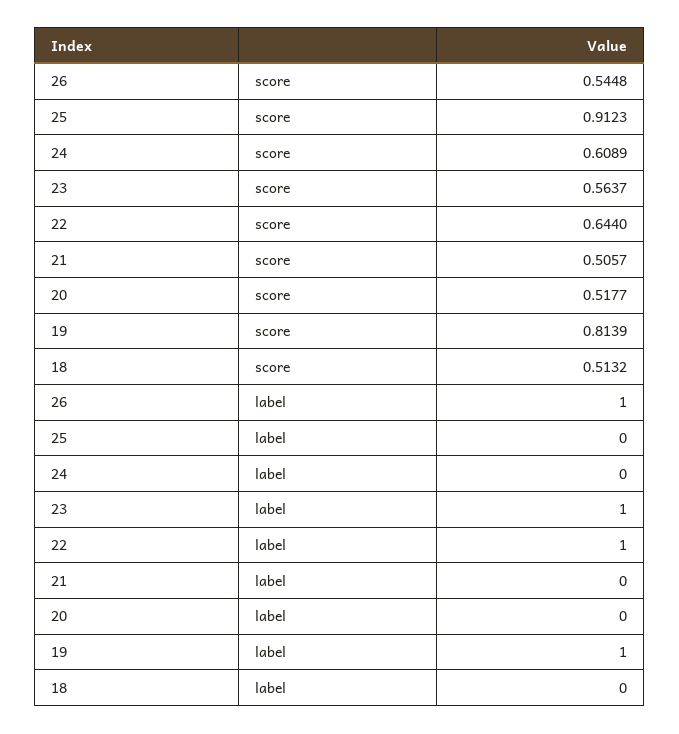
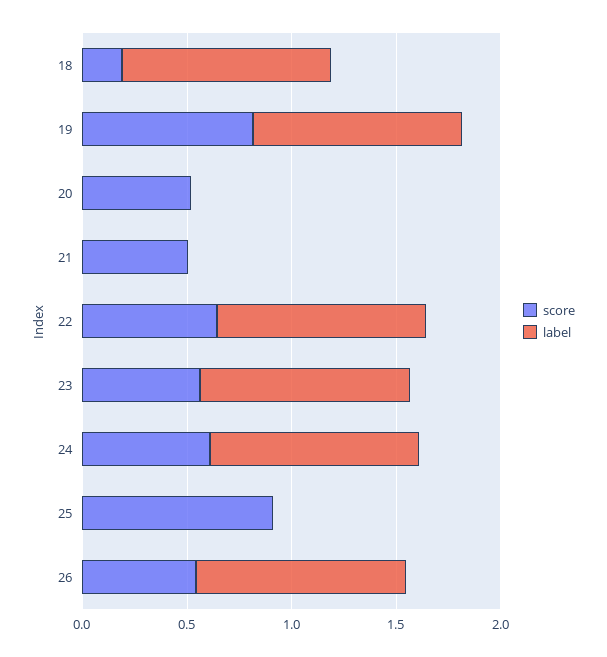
  {
    "score": {
      "26": 0.5448,
      "25": 0.9123,
      "24": 0.6089,
      "23": 0.5637,
      "22": 0.644,
      "21": 0.5057,
      "20": 0.5177,
      "19": 0.8139,
-     "18": 0.5132
+     "18": 0.2
    },
    "label": {
      "26": 1,
      "25": 0,
-     "24": 0,
+     "24": 1,
      "23": 1,
      "22": 1,
      "21": 0,
      "20": 0,
      "19": 1,
-     "18": 0
+     "18": 1
    }
  }

